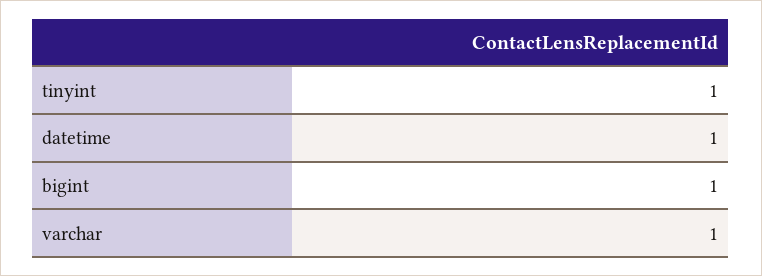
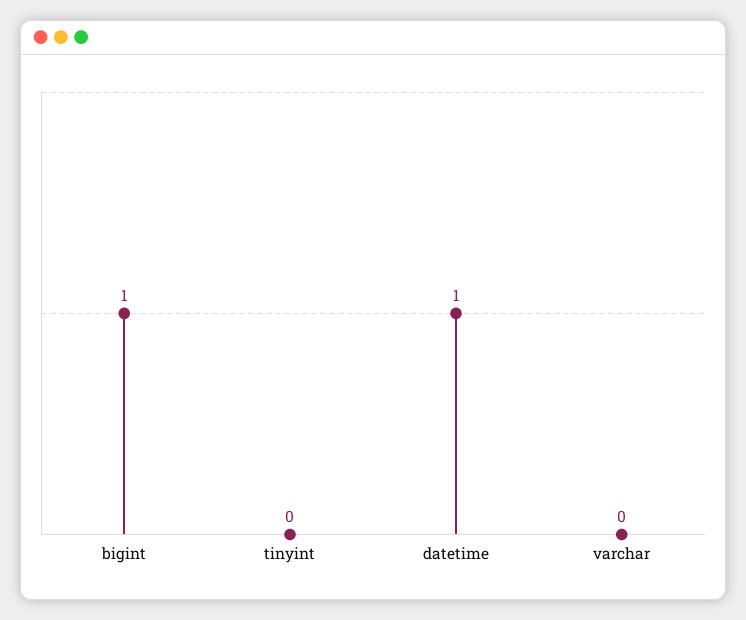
  {
-   "tinyint": 1,
+   "tinyint": 0,
    "datetime": 1,
    "bigint": 1,
-   "varchar": 1
+   "varchar": 0
  }

